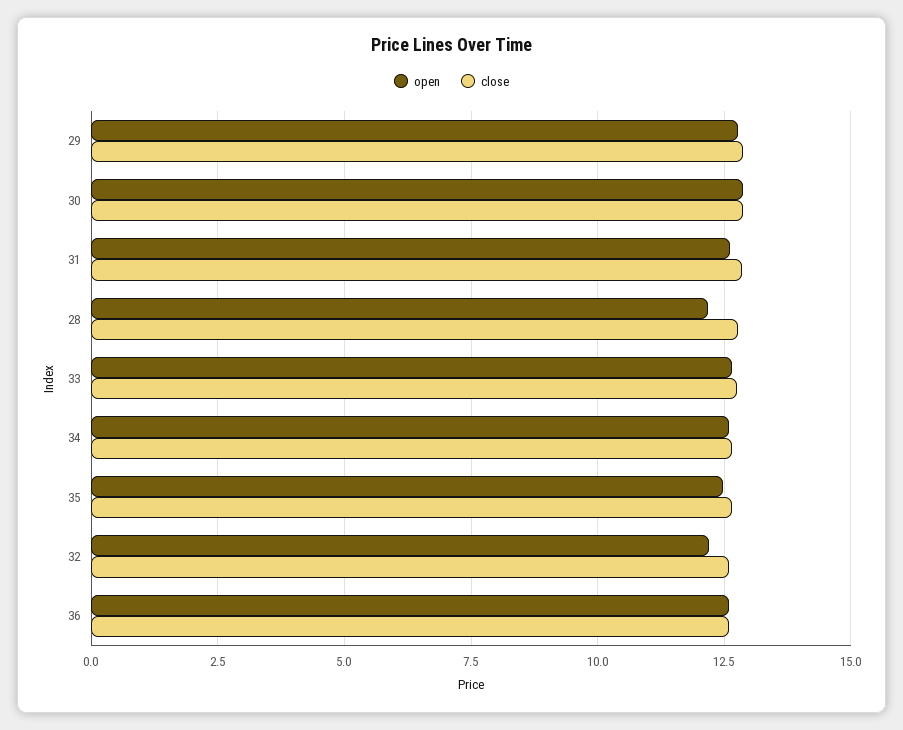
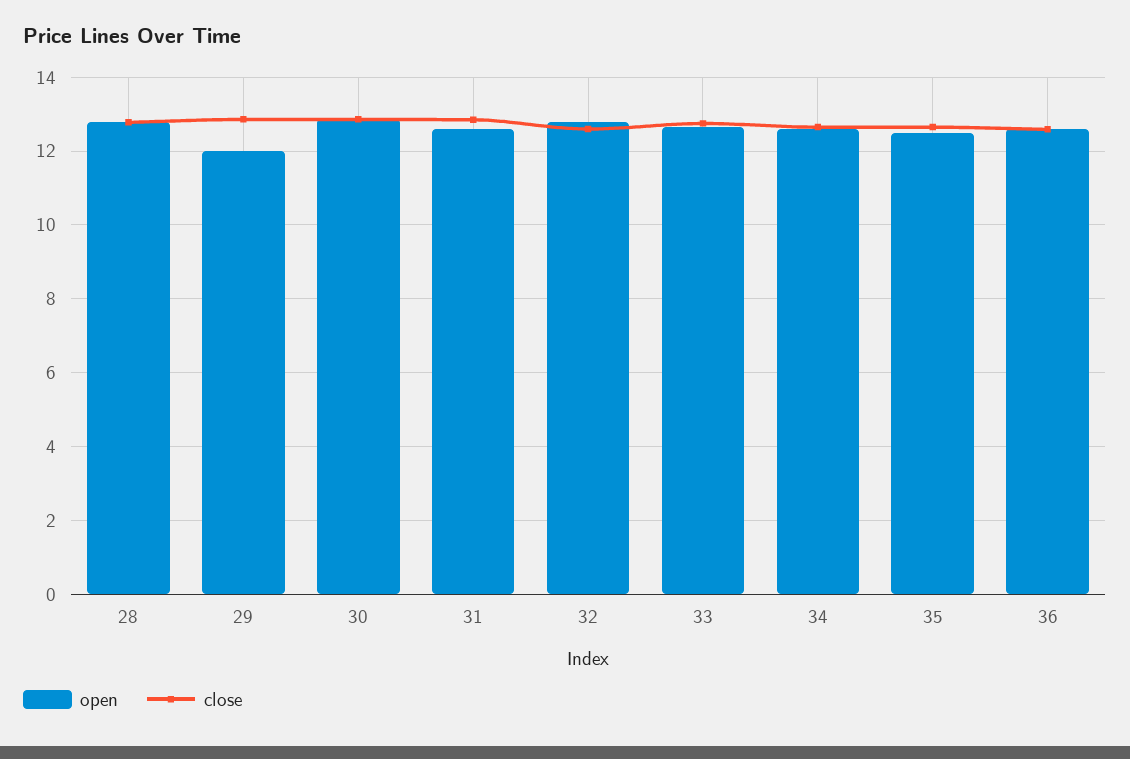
  {
    "open": {
-     "29": 12.75,
+     "29": 12,
      "30": 12.8,
      "31": 12.6,
-     "28": 12.25,
+     "28": 12.8,
      "33": 12.6,
      "34": 12.6,
      "35": 12.4,
-     "32": 12.25,
+     "32": 12.8,
      "36": 12.6
    },
    "close": {
      "29": 12.8,
      "30": 12.8,
      "31": 12.8,
      "28": 12.8,
      "33": 12.8,
      "34": 12.6,
      "35": 12.6,
      "32": 12.6,
      "36": 12.6
    }
  }

